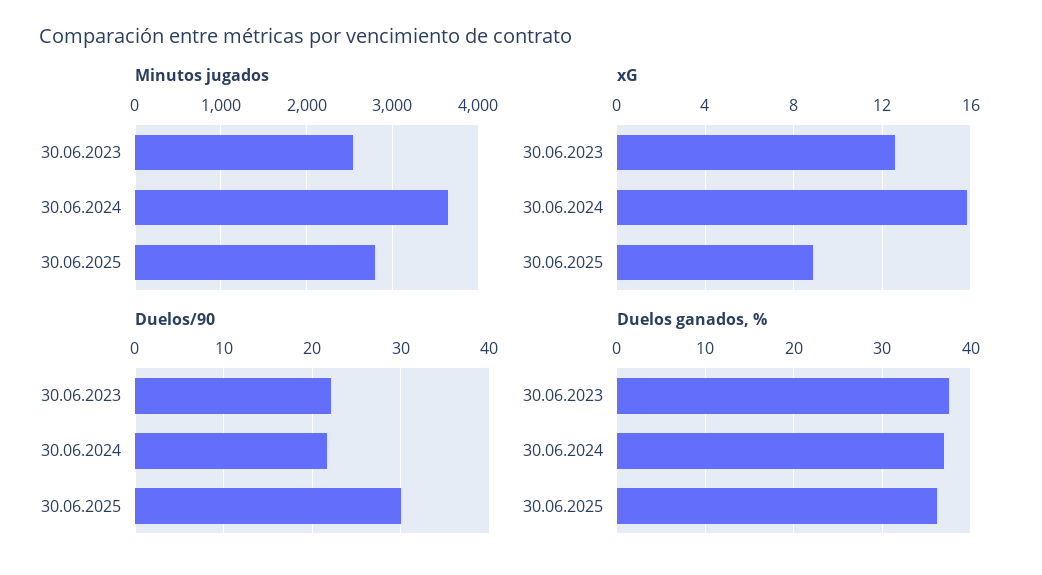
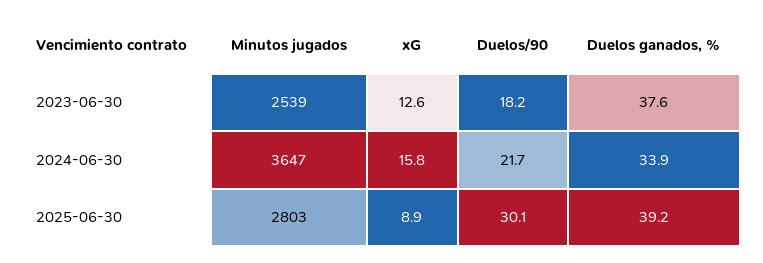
  {
    "Minutos jugados": {
      "30.06.2023": 2539,
      "30.06.2024": 3647,
      "30.06.2025": 2803
    },
    "xG": {
      "30.06.2023": 12.6,
      "30.06.2024": 15.8,
      "30.06.2025": 8.9
    },
    "Duelos/90": {
-     "30.06.2023": 22,
+     "30.06.2023": 18.2,
      "30.06.2024": 21.7,
      "30.06.2025": 30.1
    },
    "Duelos ganados, %": {
      "30.06.2023": 37.6,
-     "30.06.2024": 37,
+     "30.06.2024": 33.9,
-     "30.06.2025": 36
+     "30.06.2025": 39.2
    }
  }

